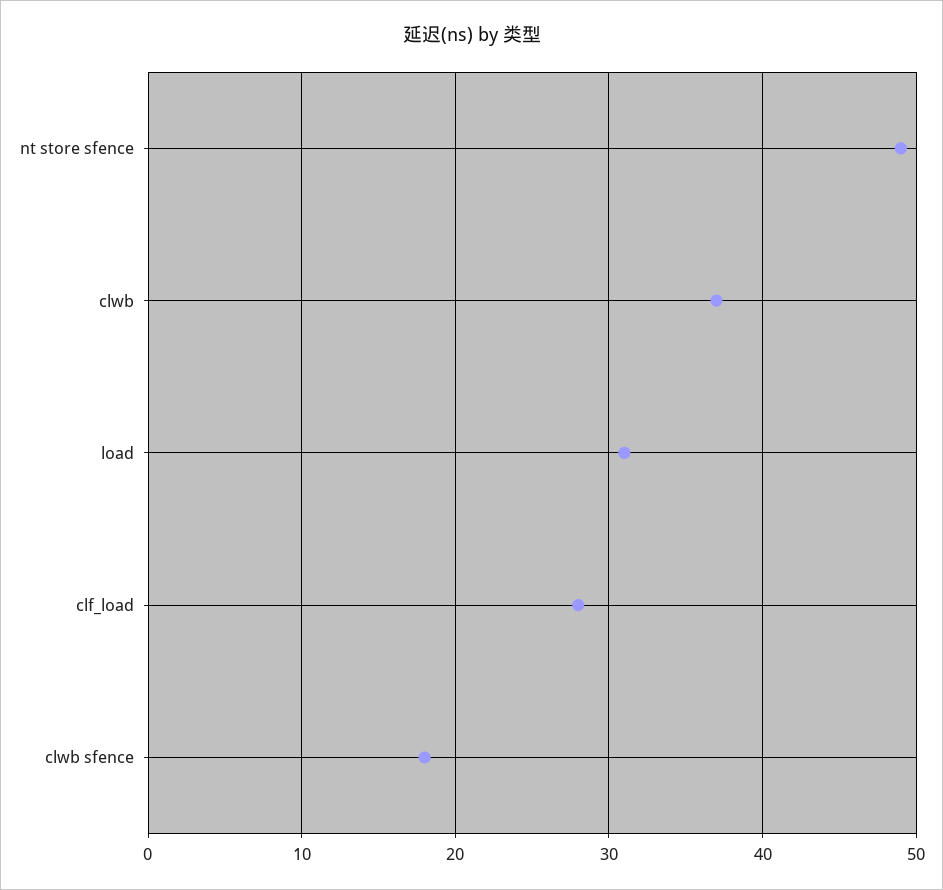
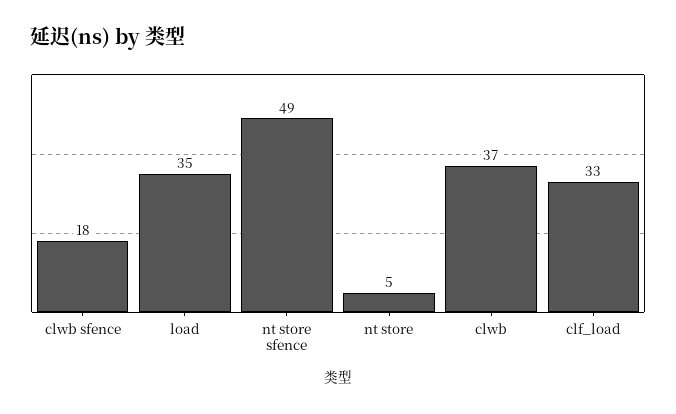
  {
    "nt store sfence": 49,
    "clwb": 37,
-   "load": 31,
+   "load": 35,
-   "clf_load": 28,
+   "clf_load": 33,
-   "clwb sfence": 18
+   "clwb sfence": 18,
+   "nt store": 5
  }

